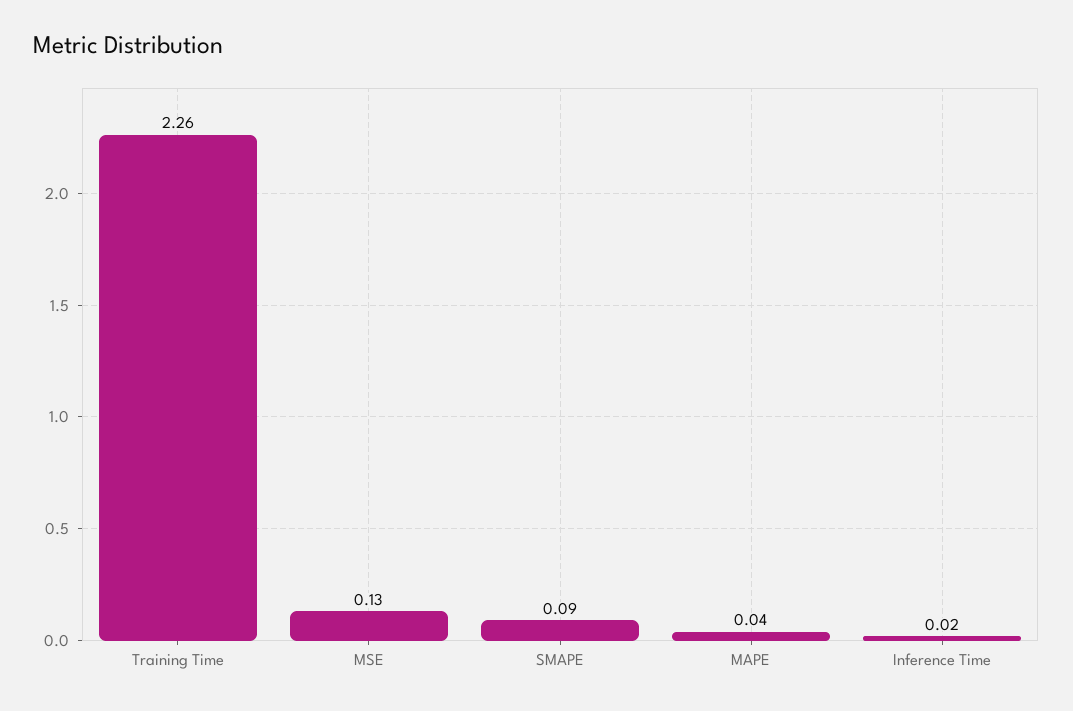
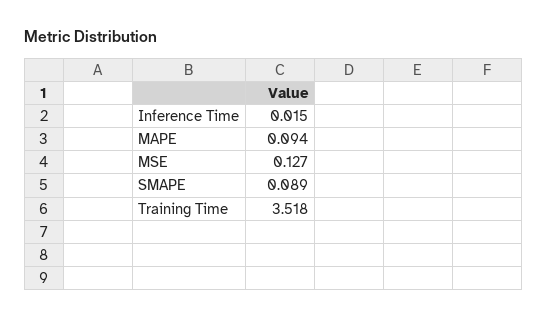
  {
-   "Training Time": 2.26,
+   "Training Time": 3.518,
    "MSE": 0.127,
    "SMAPE": 0.089,
-   "MAPE": 0.04,
+   "MAPE": 0.094,
    "Inference Time": 0.015
  }

